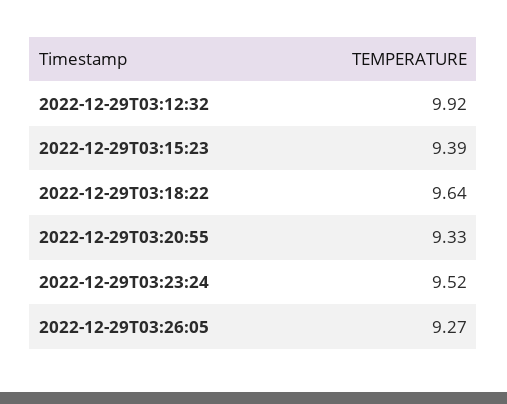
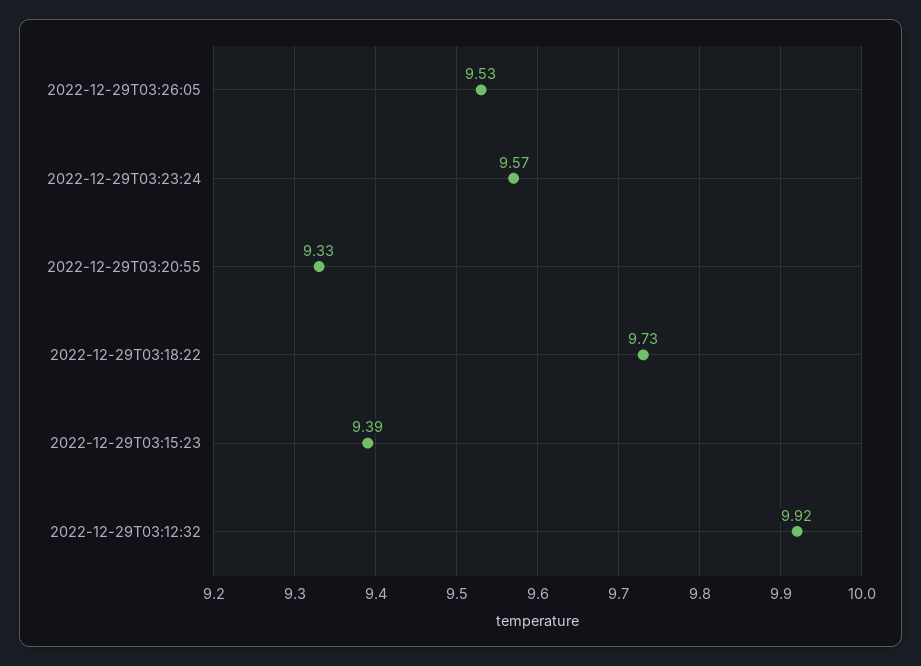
  {
    "2022-12-29T03:12:32": 9.92,
    "2022-12-29T03:15:23": 9.39,
-   "2022-12-29T03:18:22": 9.64,
+   "2022-12-29T03:18:22": 9.73,
    "2022-12-29T03:20:55": 9.33,
-   "2022-12-29T03:23:24": 9.52,
+   "2022-12-29T03:23:24": 9.57,
-   "2022-12-29T03:26:05": 9.27
+   "2022-12-29T03:26:05": 9.53
  }

